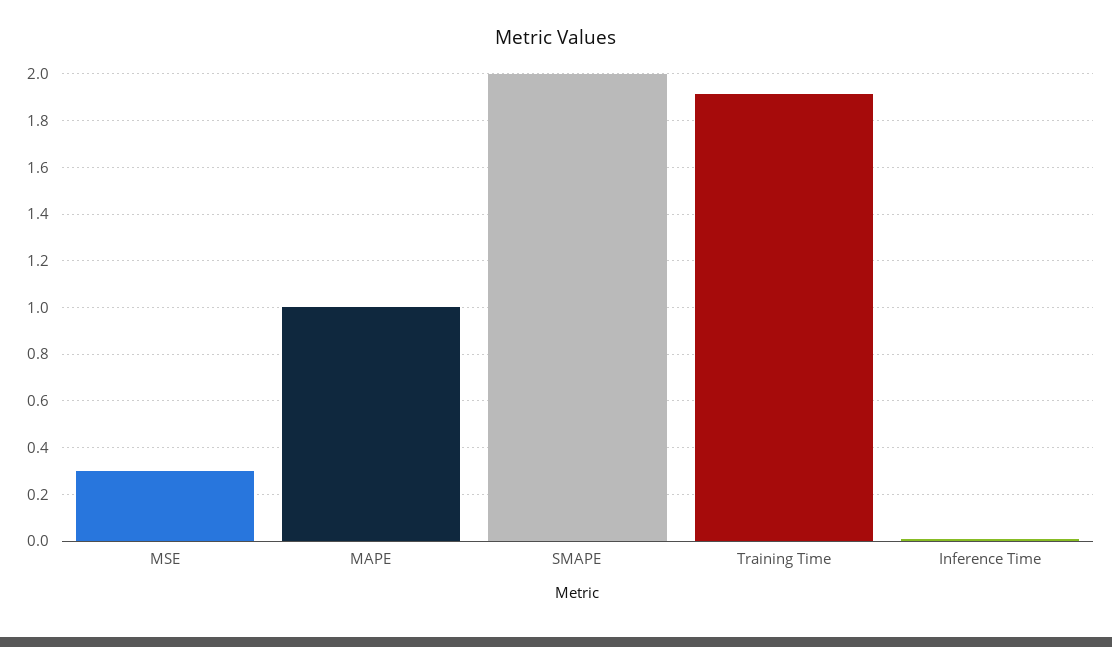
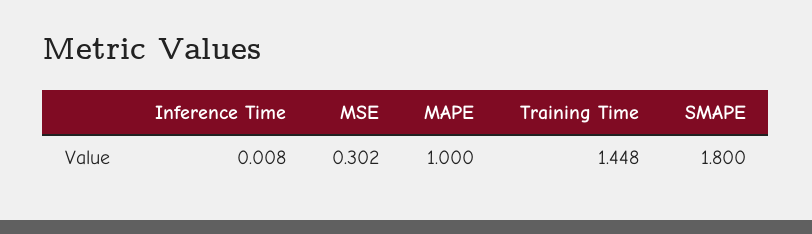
  {
    "MSE": 0.302,
    "MAPE": 1,
-   "SMAPE": 2,
+   "SMAPE": 1.8,
-   "Training Time": 1.9,
+   "Training Time": 1.448,
    "Inference Time": 0.008
  }

